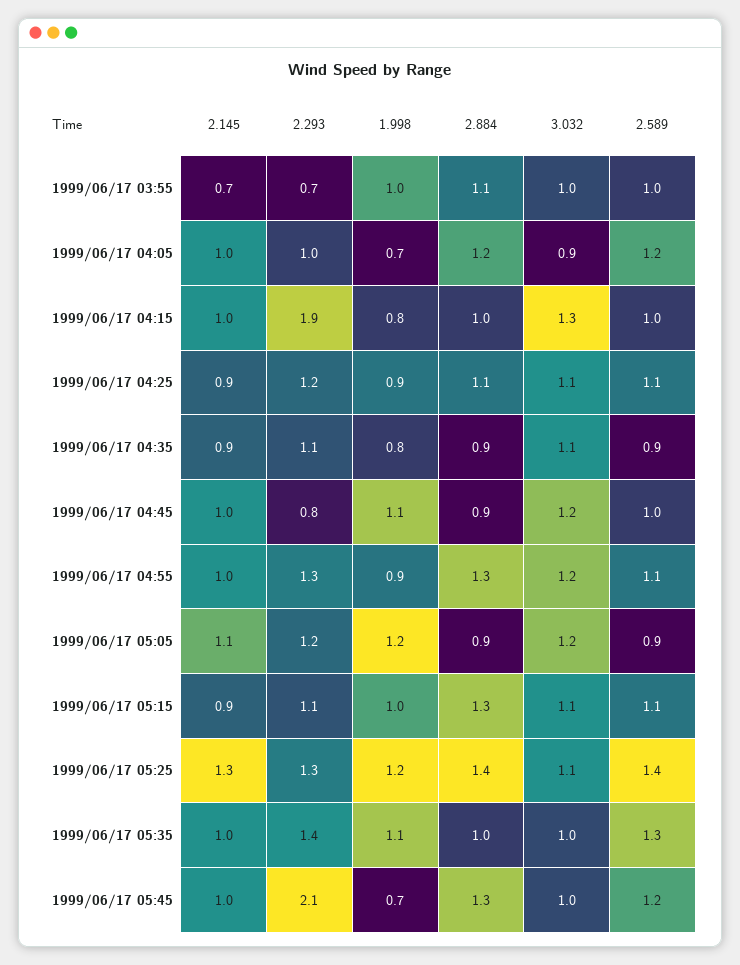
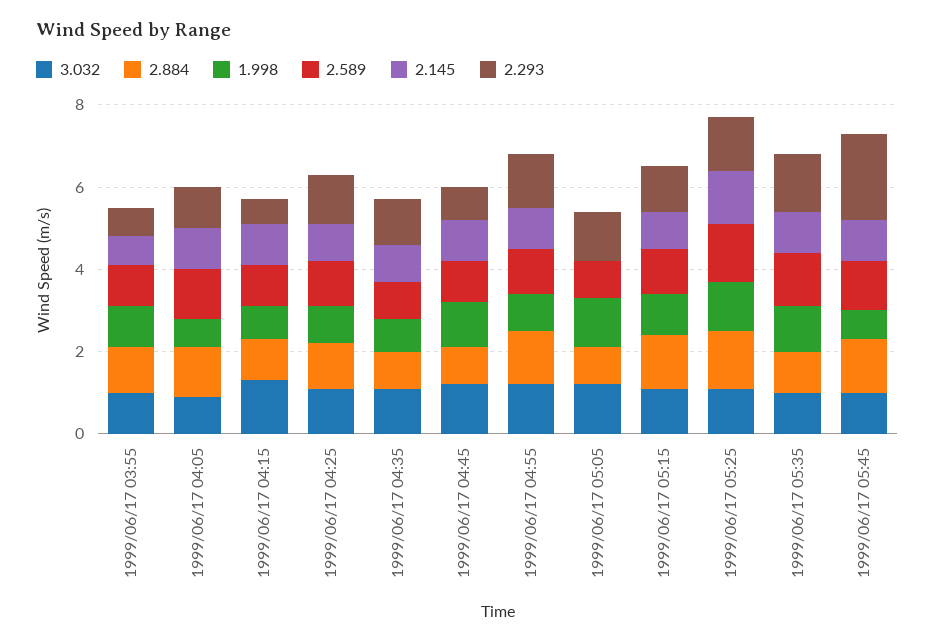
  {
    "2.145": {
      "1999/06/17 03:55": 0.7,
      "1999/06/17 04:05": 1,
      "1999/06/17 04:15": 1,
      "1999/06/17 04:25": 0.9,
      "1999/06/17 04:35": 0.9,
      "1999/06/17 04:45": 1,
      "1999/06/17 04:55": 1,
-     "1999/06/17 05:05": 1.1,
+     "1999/06/17 05:05": 0,
      "1999/06/17 05:15": 0.9,
      "1999/06/17 05:25": 1.3,
      "1999/06/17 05:35": 1,
      "1999/06/17 05:45": 1
    },
    "2.293": {
      "1999/06/17 03:55": 0.7,
      "1999/06/17 04:05": 1,
-     "1999/06/17 04:15": 1.9,
+     "1999/06/17 04:15": 0.5,
      "1999/06/17 04:25": 1.2,
      "1999/06/17 04:35": 1.1,
      "1999/06/17 04:45": 0.8,
      "1999/06/17 04:55": 1.3,
      "1999/06/17 05:05": 1.2,
      "1999/06/17 05:15": 1.1,
      "1999/06/17 05:25": 1.3,
      "1999/06/17 05:35": 1.4,
      "1999/06/17 05:45": 2.1
    },
    "1.998": {
      "1999/06/17 03:55": 1,
      "1999/06/17 04:05": 0.7,
      "1999/06/17 04:15": 0.8,
      "1999/06/17 04:25": 0.9,
      "1999/06/17 04:35": 0.8,
      "1999/06/17 04:45": 1.1,
      "1999/06/17 04:55": 0.9,
      "1999/06/17 05:05": 1.2,
      "1999/06/17 05:15": 1,
      "1999/06/17 05:25": 1.2,
      "1999/06/17 05:35": 1.1,
      "1999/06/17 05:45": 0.7
    },
    "2.884": {
      "1999/06/17 03:55": 1.1,
      "1999/06/17 04:05": 1.2,
      "1999/06/17 04:15": 1,
      "1999/06/17 04:25": 1.1,
      "1999/06/17 04:35": 0.9,
      "1999/06/17 04:45": 0.9,
      "1999/06/17 04:55": 1.3,
      "1999/06/17 05:05": 0.9,
      "1999/06/17 05:15": 1.3,
      "1999/06/17 05:25": 1.4,
      "1999/06/17 05:35": 1,
      "1999/06/17 05:45": 1.3
    },
    "3.032": {
      "1999/06/17 03:55": 1,
      "1999/06/17 04:05": 0.9,
      "1999/06/17 04:15": 1.3,
      "1999/06/17 04:25": 1.1,
      "1999/06/17 04:35": 1.1,
      "1999/06/17 04:45": 1.2,
      "1999/06/17 04:55": 1.2,
      "1999/06/17 05:05": 1.2,
      "1999/06/17 05:15": 1.1,
      "1999/06/17 05:25": 1.1,
      "1999/06/17 05:35": 1,
      "1999/06/17 05:45": 1
    },
    "2.589": {
      "1999/06/17 03:55": 1,
      "1999/06/17 04:05": 1.2,
      "1999/06/17 04:15": 1,
      "1999/06/17 04:25": 1.1,
      "1999/06/17 04:35": 0.9,
      "1999/06/17 04:45": 1,
      "1999/06/17 04:55": 1.1,
      "1999/06/17 05:05": 0.9,
      "1999/06/17 05:15": 1.1,
      "1999/06/17 05:25": 1.4,
      "1999/06/17 05:35": 1.3,
      "1999/06/17 05:45": 1.2
    }
  }

